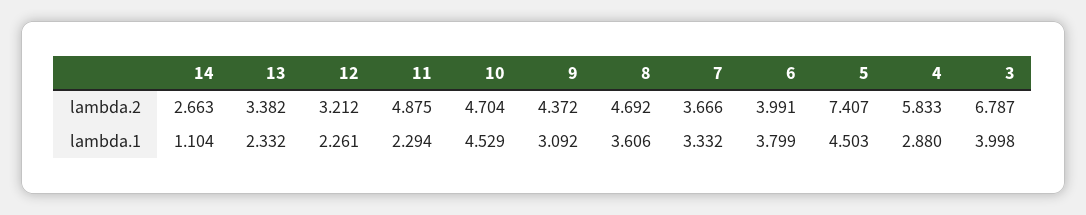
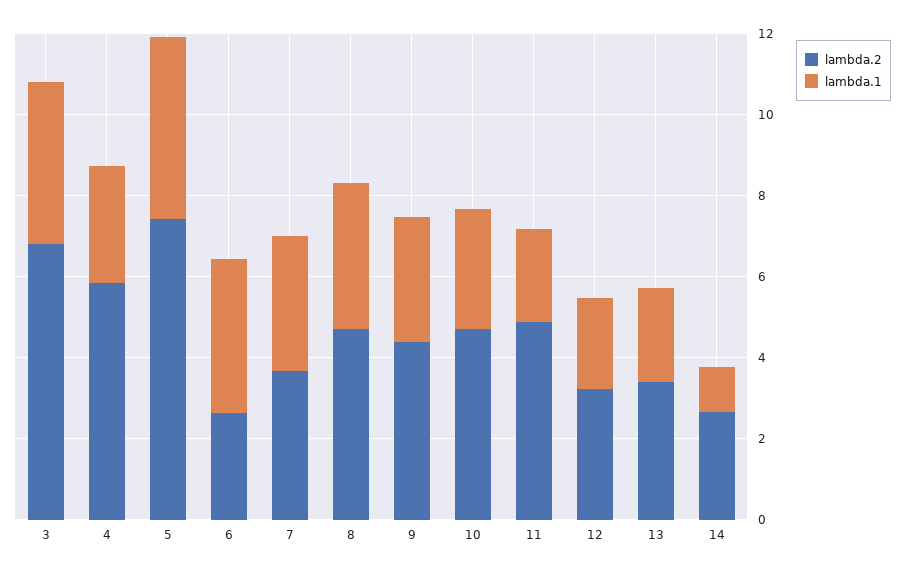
  {
    "lambda.2": {
      "14": 2.663,
      "13": 3.382,
      "12": 3.212,
      "11": 4.875,
      "10": 4.704,
      "9": 4.372,
      "8": 4.692,
      "7": 3.666,
-     "6": 3.991,
+     "6": 2.5,
      "5": 7.407,
      "4": 5.833,
      "3": 6.787
    },
    "lambda.1": {
      "14": 1.104,
      "13": 2.332,
      "12": 2.261,
      "11": 2.294,
-     "10": 4.529,
+     "10": 3,
      "9": 3.092,
      "8": 3.606,
      "7": 3.332,
      "6": 3.799,
      "5": 4.503,
      "4": 2.88,
      "3": 3.998
    }
  }

